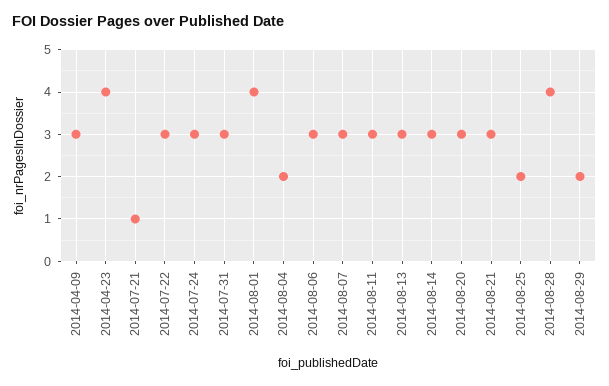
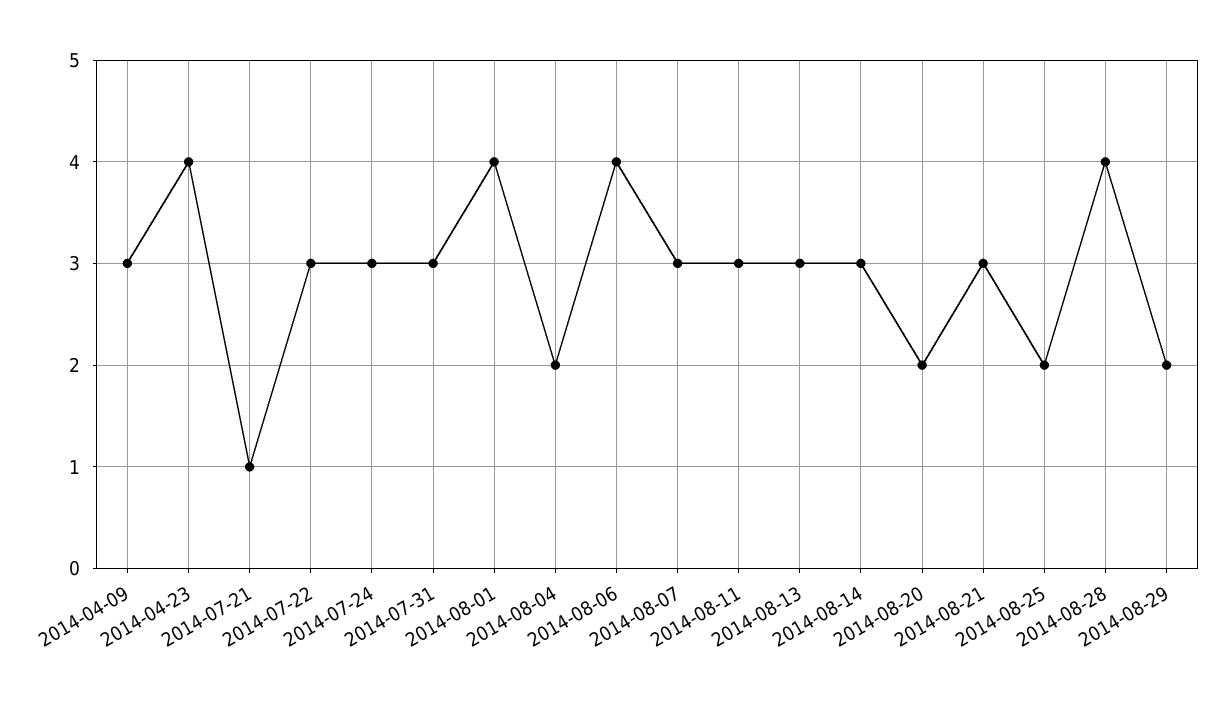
  {
    "2014-04-09": 3,
    "2014-04-23": 4,
    "2014-07-21": 1,
    "2014-07-22": 3,
    "2014-07-24": 3,
    "2014-07-31": 3,
    "2014-08-01": 4,
    "2014-08-04": 2,
-   "2014-08-06": 3,
+   "2014-08-06": 4,
    "2014-08-07": 3,
    "2014-08-11": 3,
    "2014-08-13": 3,
    "2014-08-14": 3,
-   "2014-08-20": 3,
+   "2014-08-20": 2,
    "2014-08-21": 3,
    "2014-08-25": 2,
    "2014-08-28": 4,
    "2014-08-29": 2
  }

